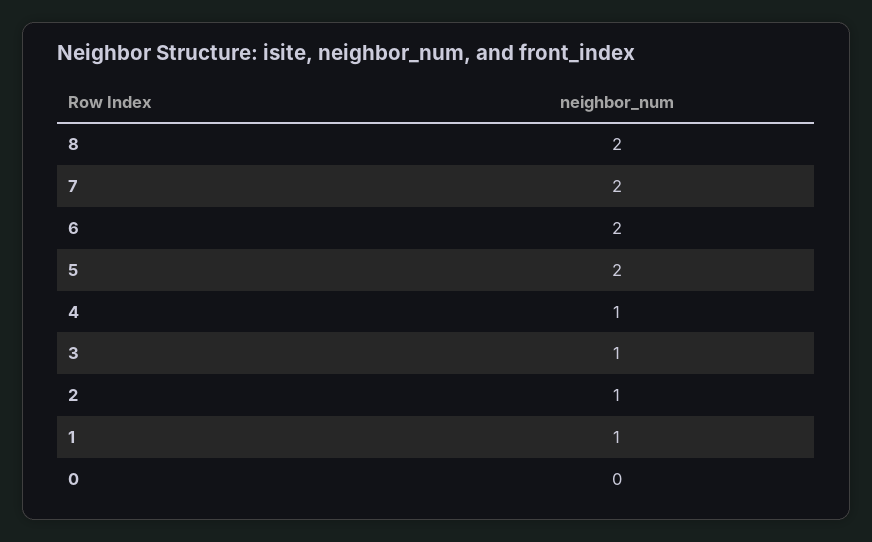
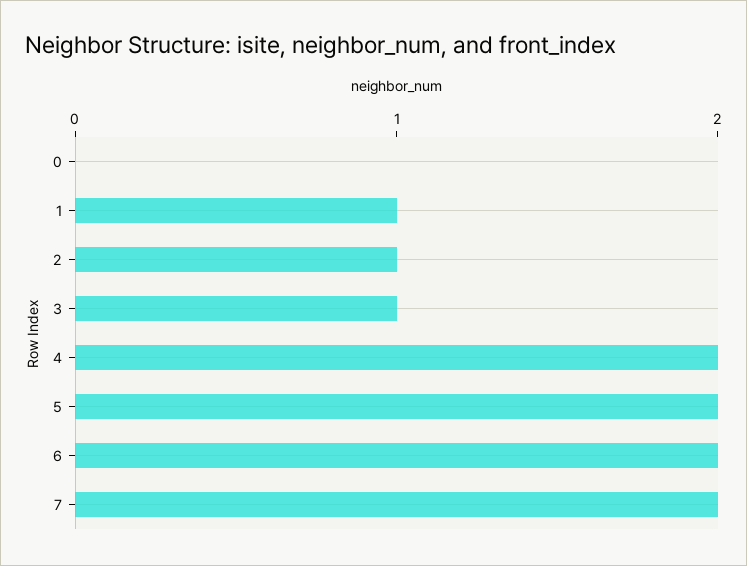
  {
-   "8": 2,
    "7": 2,
    "6": 2,
    "5": 2,
-   "4": 1,
+   "4": 2,
    "3": 1,
    "2": 1,
    "1": 1,
    "0": 0
  }

